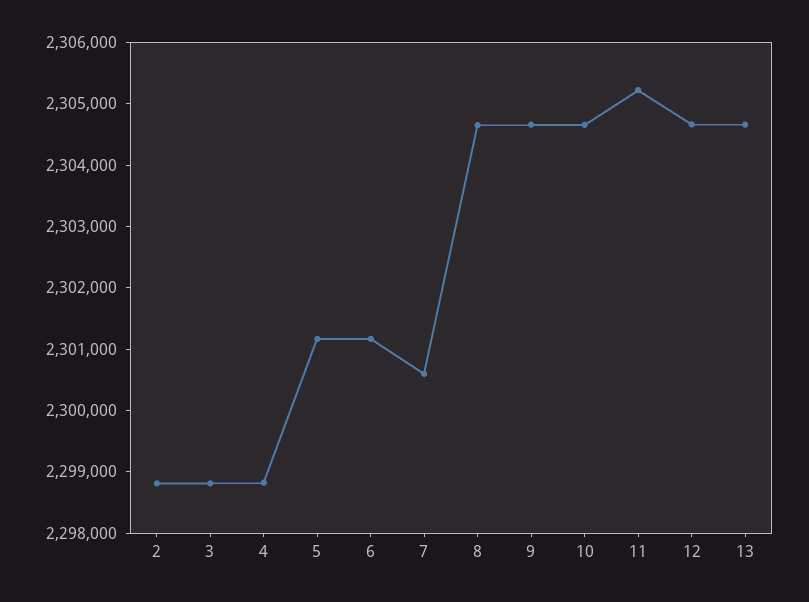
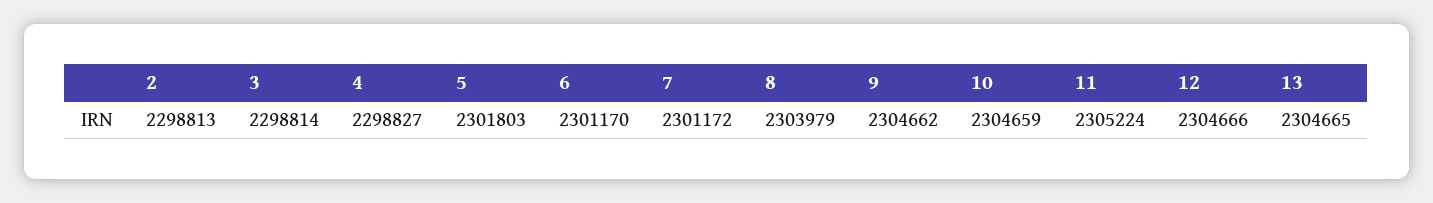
  {
    "2": 2298813,
    "3": 2298814,
    "4": 2298827,
-   "5": 2301200,
+   "5": 2301803,
    "6": 2301170,
-   "7": 2300600,
+   "7": 2301172,
-   "8": 2304600,
+   "8": 2303979,
    "9": 2304662,
    "10": 2304659,
    "11": 2305224,
    "12": 2304666,
    "13": 2304665
  }

